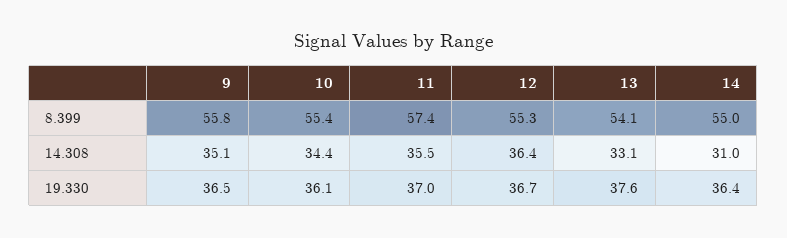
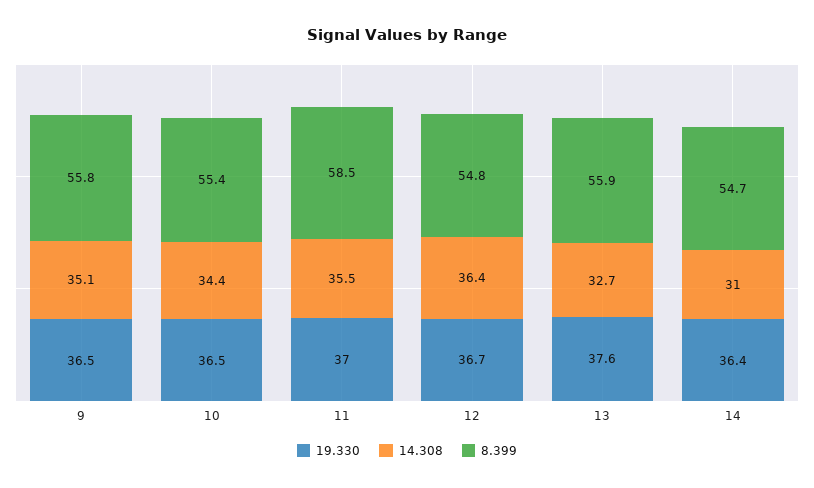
  {
    "8.399": {
      "9": 55.8,
      "10": 55.4,
-     "11": 57.4,
+     "11": 58.5,
-     "12": 55.3,
+     "12": 54.8,
-     "13": 54.1,
+     "13": 55.9,
-     "14": 55
+     "14": 54.7
    },
    "14.308": {
      "9": 35.1,
      "10": 34.4,
      "11": 35.5,
      "12": 36.4,
-     "13": 33.1,
+     "13": 32.7,
      "14": 31
    },
    "19.330": {
      "9": 36.5,
-     "10": 36.1,
+     "10": 36.5,
      "11": 37,
      "12": 36.7,
      "13": 37.6,
      "14": 36.4
    }
  }

